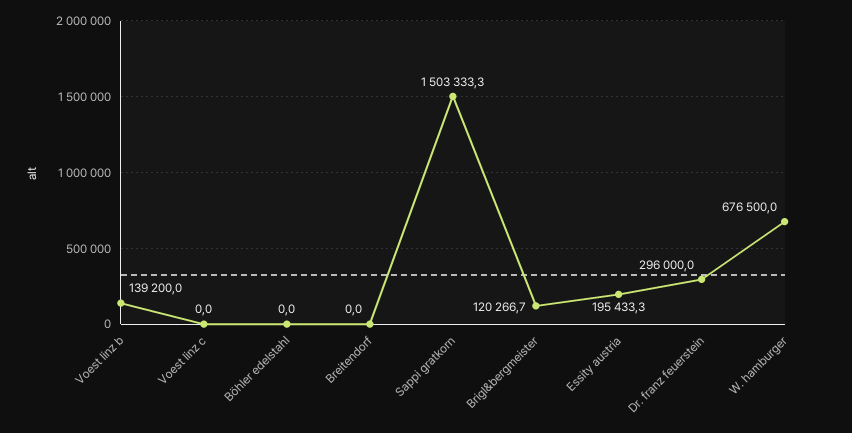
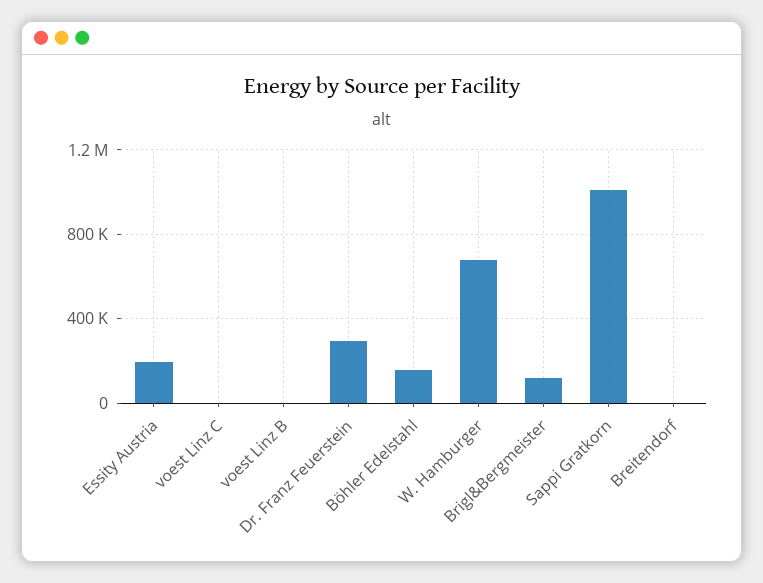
  {
-   "Voest linz b": 139200,
+   "Voest linz b": 0,
    "Voest linz c": 0,
-   "Böhler edelstahl": 0,
+   "Böhler edelstahl": 150000,
    "Breitendorf": 0,
-   "Sappi gratkorn": 1503333.3,
+   "Sappi gratkorn": 1000000,
    "Brigl&bergmeister": 120266.7,
    "Essity austria": 195433.3,
    "Dr. franz feuerstein": 296000,
    "W. hamburger": 676500
  }

